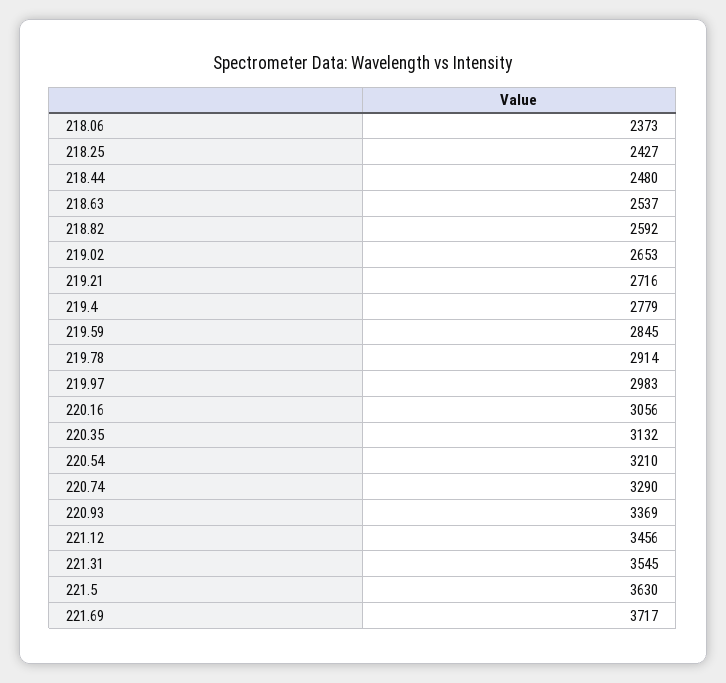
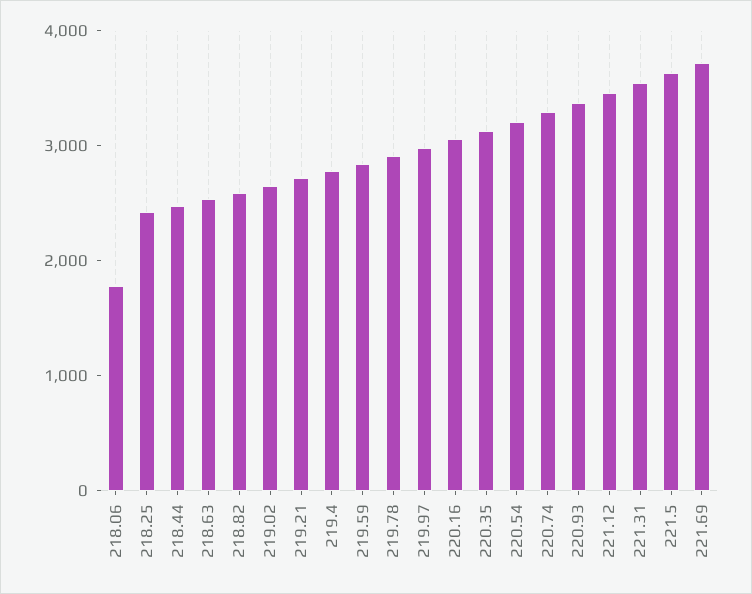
  {
-   "218.06": 2373,
+   "218.06": 1800,
    "218.25": 2427,
    "218.44": 2480,
    "218.63": 2537,
    "218.82": 2592,
    "219.02": 2653,
    "219.21": 2716,
    "219.4": 2779,
    "219.59": 2845,
    "219.78": 2914,
    "219.97": 2983,
    "220.16": 3056,
    "220.35": 3132,
    "220.54": 3210,
    "220.74": 3290,
    "220.93": 3369,
    "221.12": 3456,
    "221.31": 3545,
    "221.5": 3630,
    "221.69": 3717
  }

